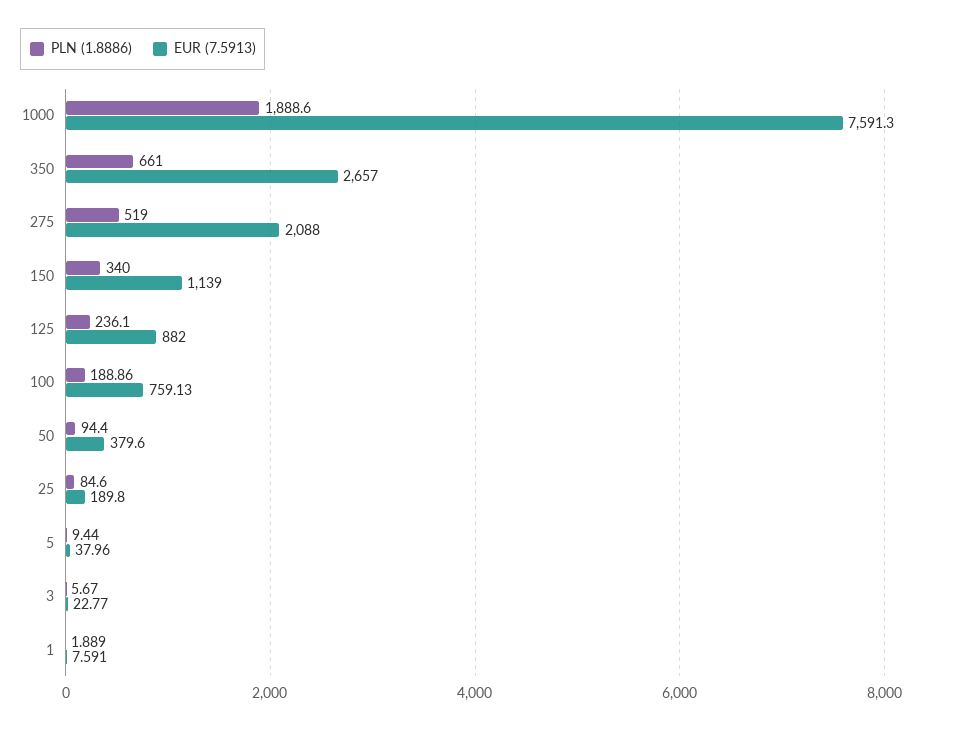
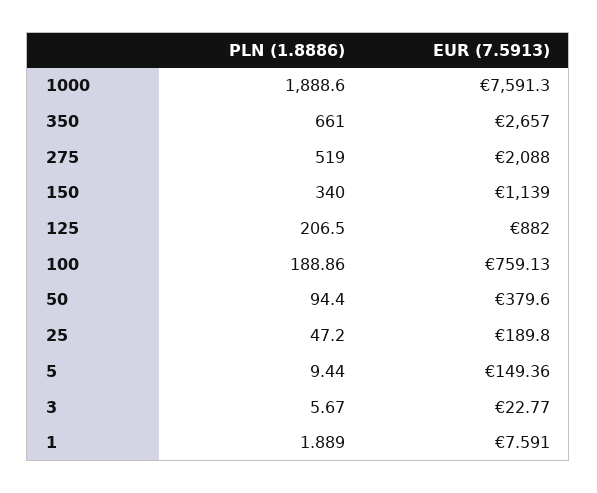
  {
    "PLN (1.8886)": {
      "1000": 1888.6,
      "350": 661,
      "275": 519,
      "150": 340,
-     "125": 236.1,
+     "125": 206.5,
      "100": 188.86,
      "50": 94.4,
-     "25": 84.6,
+     "25": 47.2,
      "5": 9.44,
      "3": 5.67,
      "1": 1.889
    },
    "EUR (7.5913)": {
      "1000": 7591.3,
      "350": 2657,
      "275": 2088,
      "150": 1139,
      "125": 882,
      "100": 759.13,
      "50": 379.6,
      "25": 189.8,
-     "5": 37.96,
+     "5": 149.36,
      "3": 22.77,
      "1": 7.591
    }
  }

